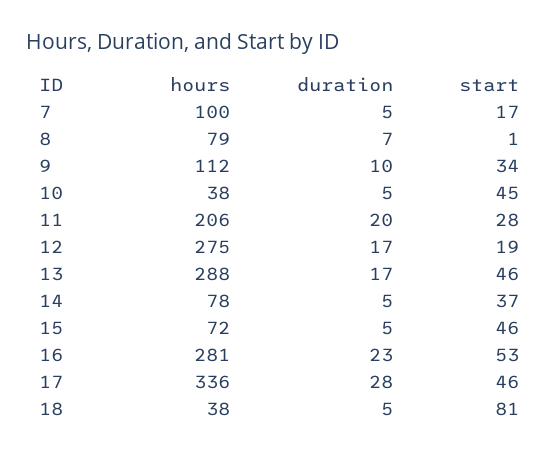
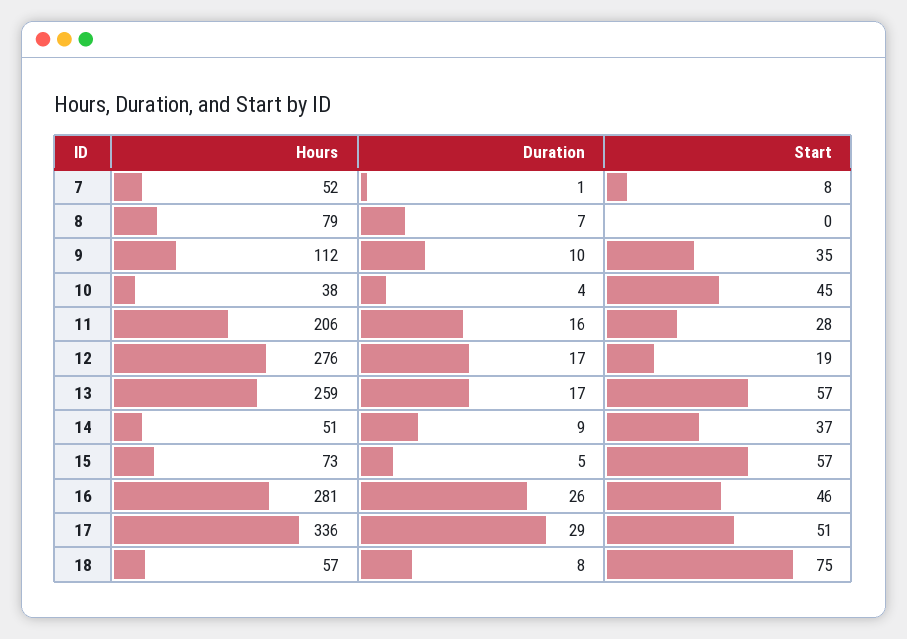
  {
    "hours": {
-     "7": 100,
+     "7": 52,
      "8": 79,
      "9": 112,
      "10": 38,
      "11": 206,
-     "12": 275,
+     "12": 276,
-     "13": 288,
+     "13": 259,
-     "14": 78,
+     "14": 51,
-     "15": 72,
+     "15": 73,
      "16": 281,
      "17": 336,
-     "18": 38
+     "18": 57
    },
    "duration": {
-     "7": 5,
+     "7": 1,
      "8": 7,
      "9": 10,
-     "10": 5,
+     "10": 4,
-     "11": 20,
+     "11": 16,
      "12": 17,
      "13": 17,
-     "14": 5,
+     "14": 9,
      "15": 5,
-     "16": 23,
+     "16": 26,
-     "17": 28,
+     "17": 29,
-     "18": 5
+     "18": 8
    },
    "start": {
-     "7": 17,
+     "7": 8,
-     "8": 1,
+     "8": 0,
-     "9": 34,
+     "9": 35,
      "10": 45,
      "11": 28,
      "12": 19,
-     "13": 46,
+     "13": 57,
      "14": 37,
-     "15": 46,
+     "15": 57,
-     "16": 53,
+     "16": 46,
-     "17": 46,
+     "17": 51,
-     "18": 81
+     "18": 75
    }
  }

